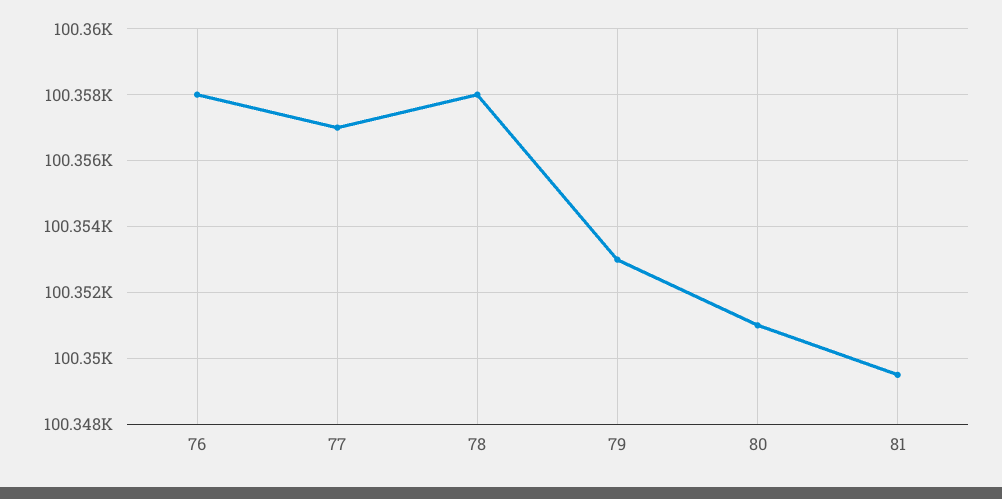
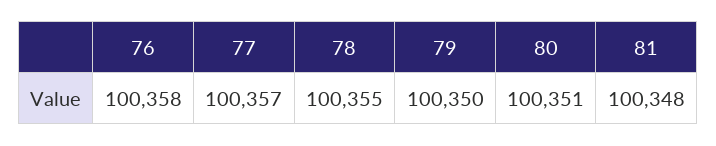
  {
    "76": 100358,
    "77": 100357,
-   "78": 100358,
+   "78": 100355,
-   "79": 100353,
+   "79": 100350,
    "80": 100351,
-   "81": 100349.5
+   "81": 100348
  }

